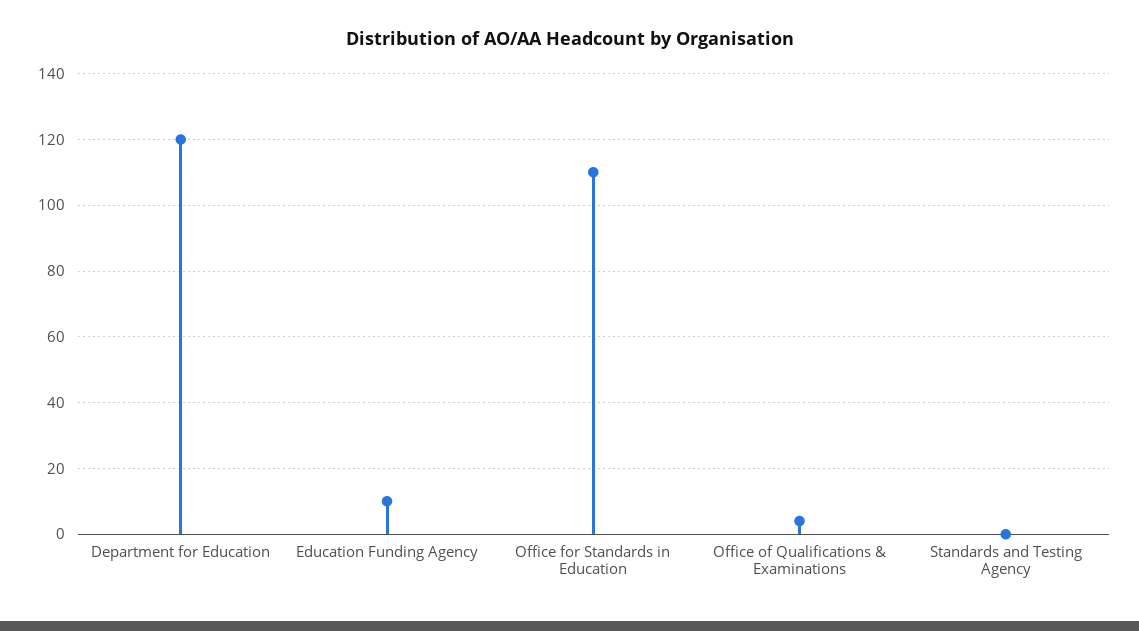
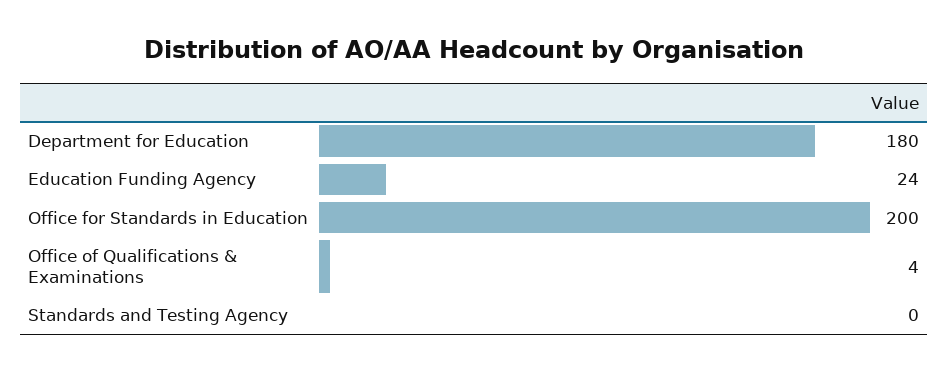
  {
-   "Department for Education": 120,
+   "Department for Education": 180,
-   "Education Funding Agency": 10,
+   "Education Funding Agency": 24,
-   "Office for Standards in Education": 110,
+   "Office for Standards in Education": 200,
    "Office of Qualifications & Examinations": 4,
    "Standards and Testing Agency": 0
  }

